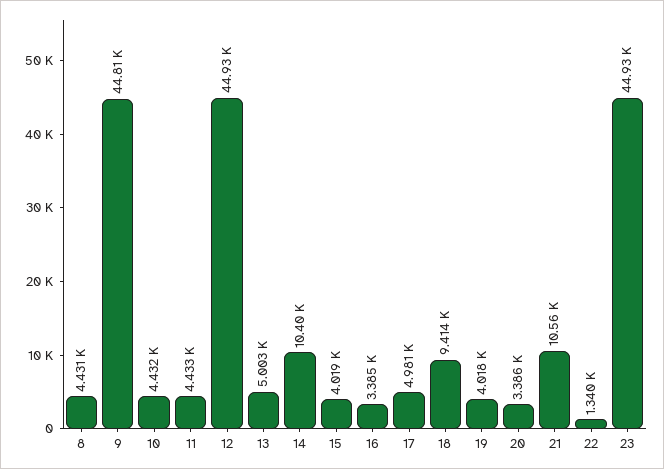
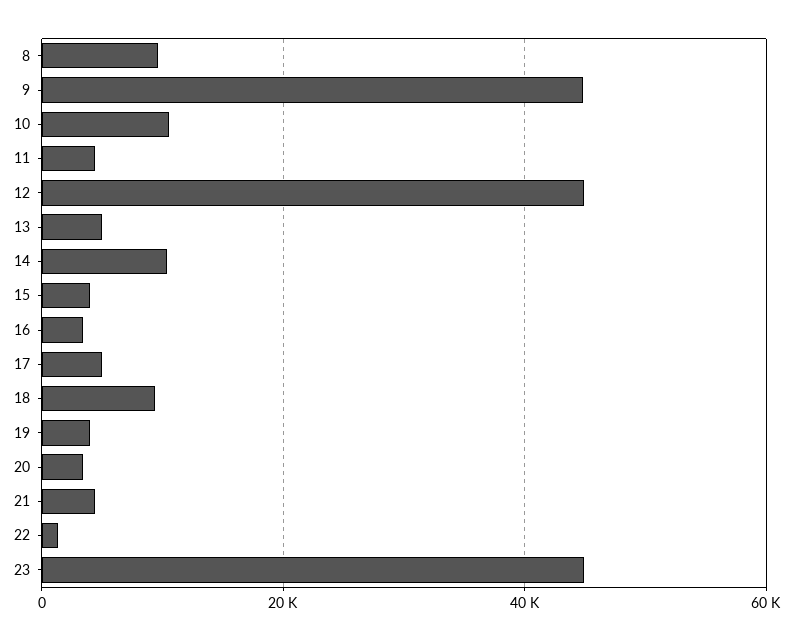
  {
-   "8": 4431,
+   "8": 10000,
    "9": 44810,
-   "10": 4432,
+   "10": 10000,
    "11": 4433,
    "12": 44930,
    "13": 5003,
    "14": 10400,
    "15": 4019,
    "16": 3385,
    "17": 4981,
    "18": 9414,
    "19": 4018,
    "20": 3386,
-   "21": 10560,
+   "21": 4000,
    "22": 1340,
    "23": 44930
  }

